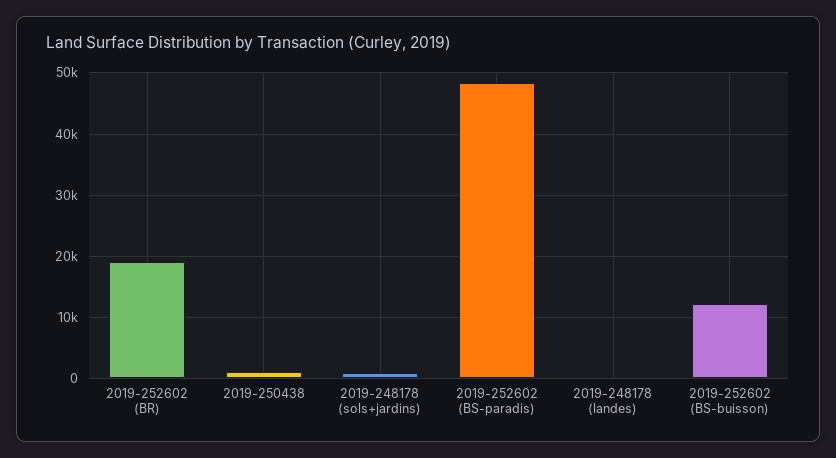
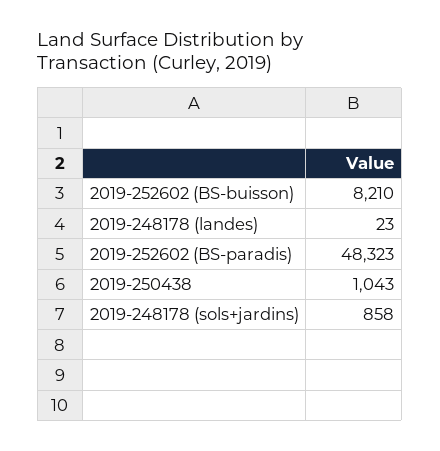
  {
-   "2019-252602 (BR)": 19000,
    "2019-250438": 1043,
    "2019-248178 (sols+jardins)": 858,
    "2019-252602 (BS-paradis)": 48323,
    "2019-248178 (landes)": 23,
-   "2019-252602 (BS-buisson)": 12000
+   "2019-252602 (BS-buisson)": 8210
  }

